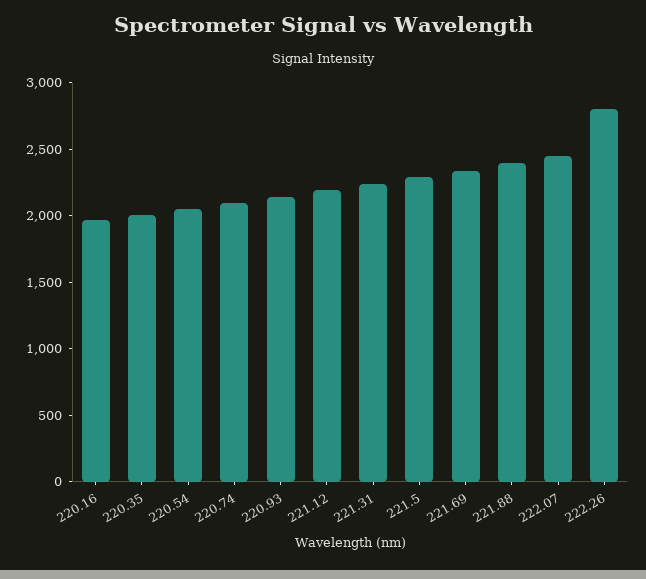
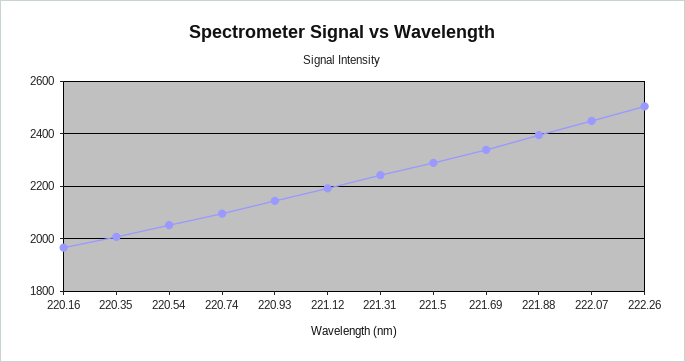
  {
    "220.16": 1975,
    "220.35": 2000,
    "220.54": 2050,
    "220.74": 2100,
    "220.93": 2150,
    "221.12": 2200,
    "221.31": 2250,
    "221.5": 2300,
    "221.69": 2350,
    "221.88": 2400,
    "222.07": 2450,
-   "222.26": 2800
+   "222.26": 2500
  }

